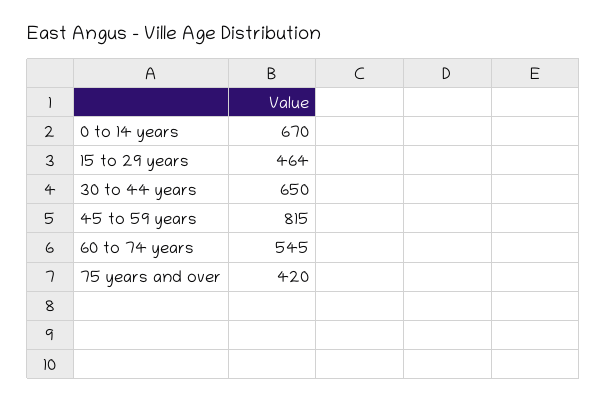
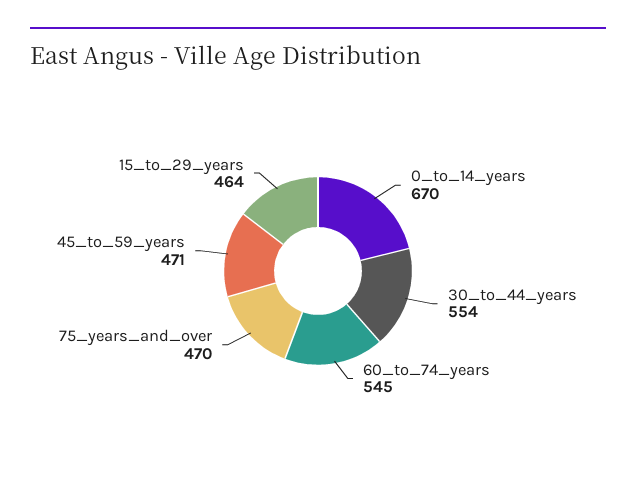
  {
    "0 to 14 years": 670,
    "15 to 29 years": 464,
-   "30 to 44 years": 650,
+   "30 to 44 years": 554,
-   "45 to 59 years": 815,
+   "45 to 59 years": 471,
    "60 to 74 years": 545,
-   "75 years and over": 420
+   "75 years and over": 470
  }

